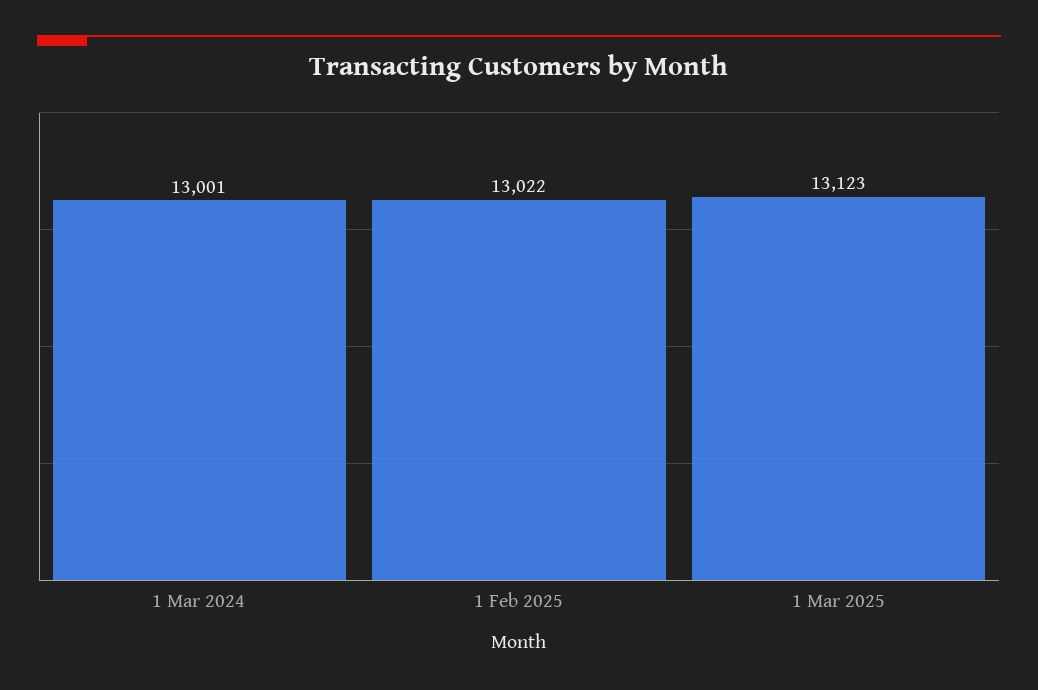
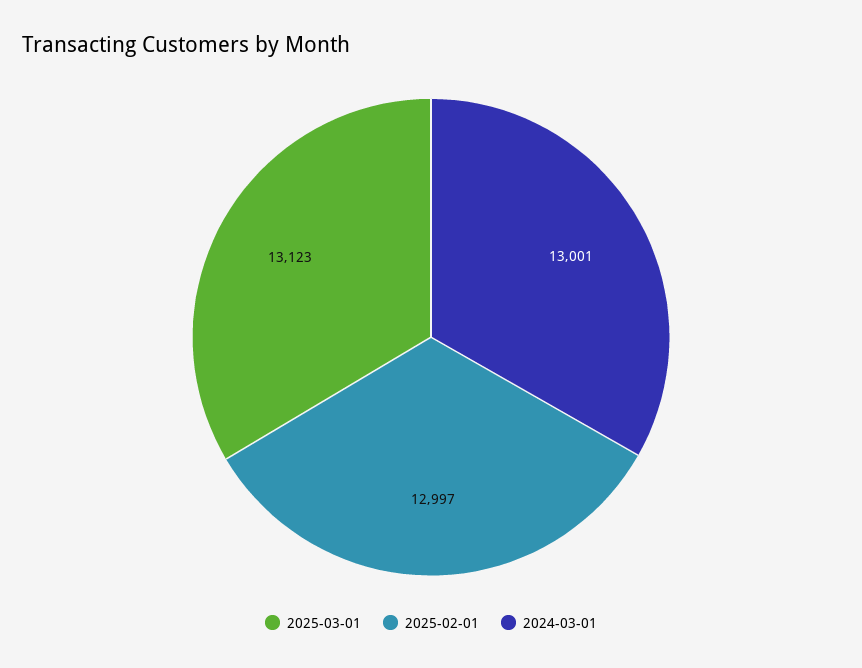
  {
    "1 Mar 2024": 13001,
-   "1 Feb 2025": 13022,
+   "1 Feb 2025": 12997,
    "1 Mar 2025": 13123
  }

